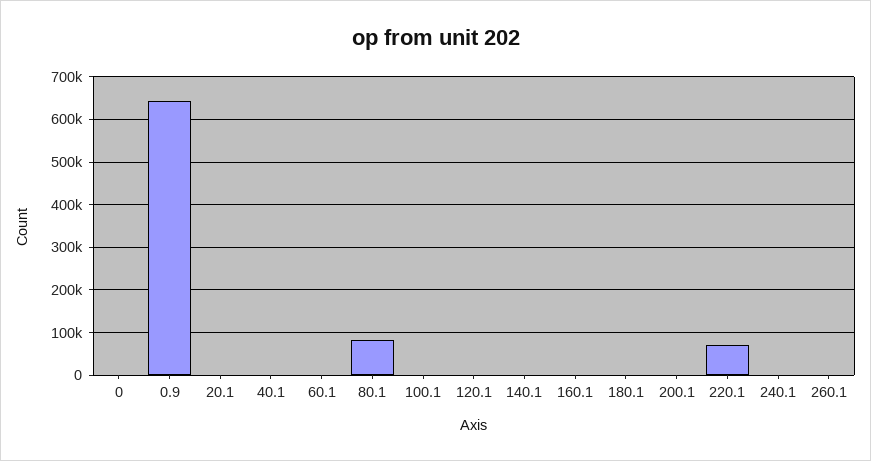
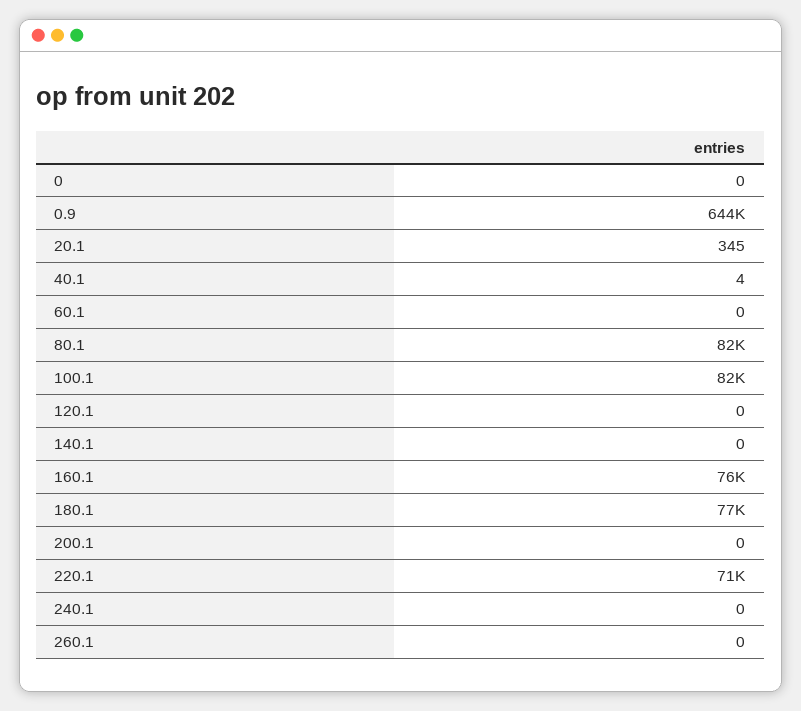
  {
    "0": 0,
    "0.9": 644000,
    "20.1": 345,
    "40.1": 4,
    "60.1": 0,
    "80.1": 82000,
-   "100.1": 0,
+   "100.1": 82000,
    "120.1": 0,
    "140.1": 0,
-   "160.1": 0,
+   "160.1": 76000,
-   "180.1": 0,
+   "180.1": 77000,
    "200.1": 0,
    "220.1": 71000,
    "240.1": 0,
    "260.1": 0
  }

